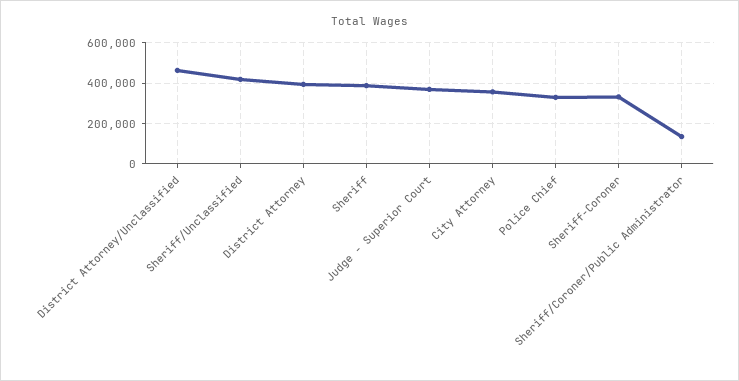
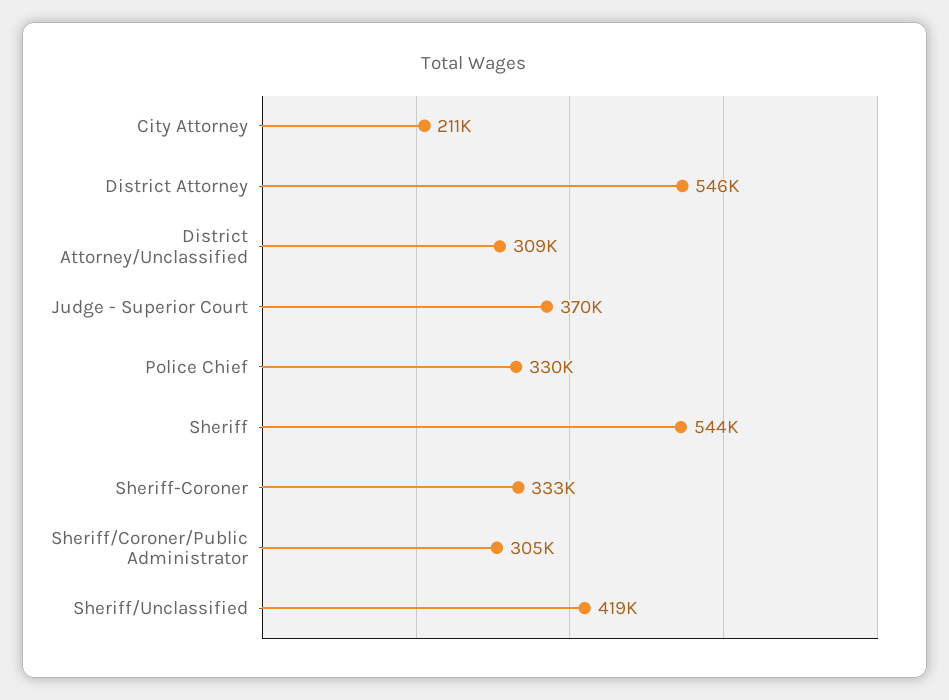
  {
-   "District Attorney/Unclassified": 450000,
+   "District Attorney/Unclassified": 309000,
    "Sheriff/Unclassified": 419000,
-   "District Attorney": 400000,
+   "District Attorney": 546000,
-   "Sheriff": 400000,
+   "Sheriff": 544000,
    "Judge - Superior Court": 370000,
-   "City Attorney": 350000,
+   "City Attorney": 211000,
    "Police Chief": 330000,
    "Sheriff-Coroner": 333000,
-   "Sheriff/Coroner/Public Administrator": 150000
+   "Sheriff/Coroner/Public Administrator": 305000
  }

